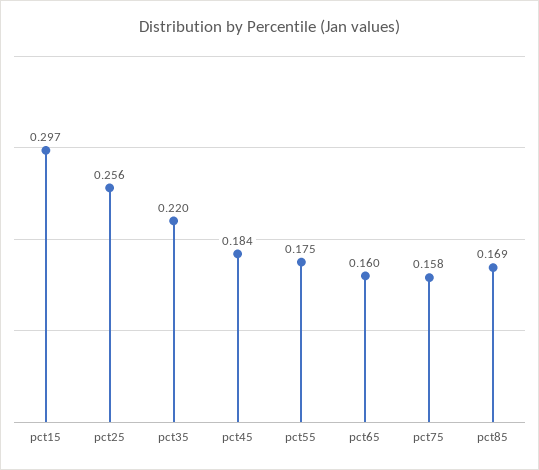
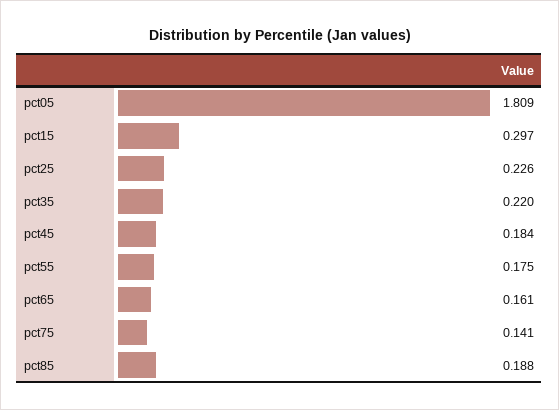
  {
    "pct15": 0.297,
-   "pct25": 0.256,
+   "pct25": 0.226,
    "pct35": 0.22,
    "pct45": 0.184,
    "pct55": 0.175,
-   "pct65": 0.16,
+   "pct65": 0.161,
-   "pct75": 0.158,
+   "pct75": 0.141,
-   "pct85": 0.169
+   "pct85": 0.188,
+   "pct05": 1.809
  }

